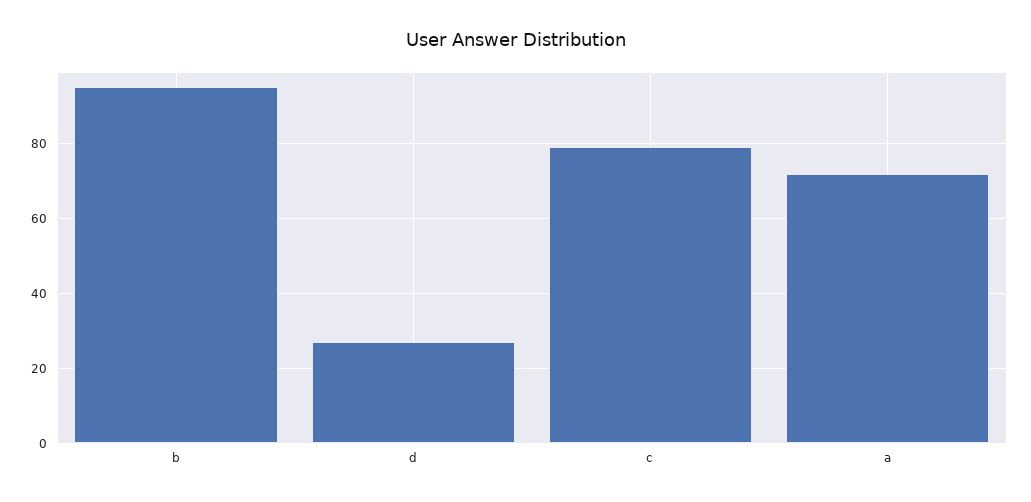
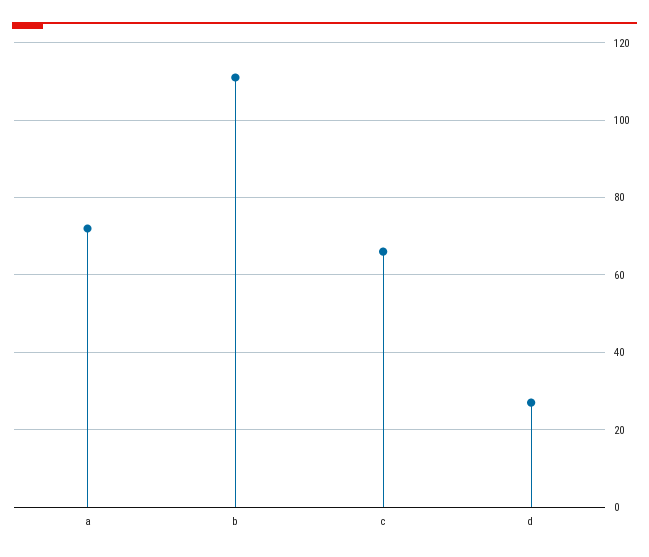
  {
-   "b": 95,
+   "b": 110,
    "d": 25,
-   "c": 80,
+   "c": 65,
    "a": 70
  }

